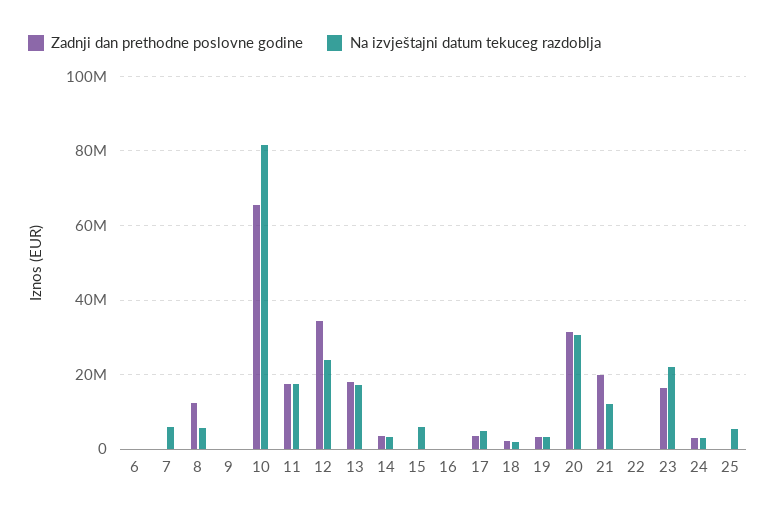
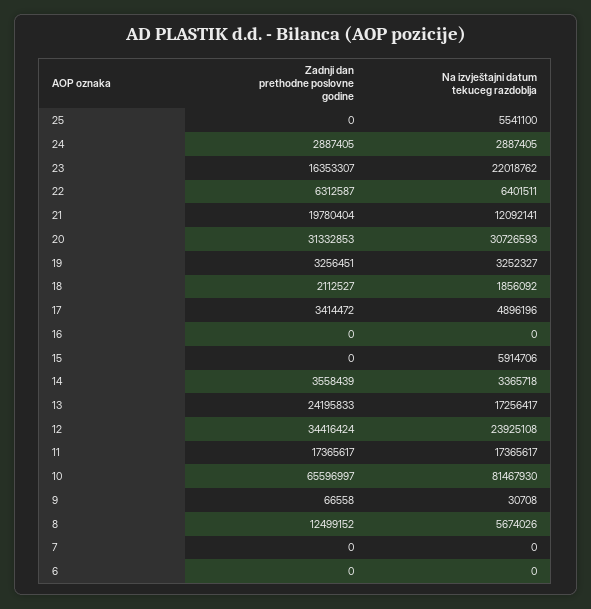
  {
    "Zadnji dan prethodne poslovne godine": {
      "6": 0,
      "7": 0,
      "8": 12499152,
      "9": 66558,
      "10": 65596997,
      "11": 17365617,
      "12": 34416424,
-     "13": 18000000,
+     "13": 24195833,
      "14": 3558439,
      "15": 0,
      "16": 0,
      "17": 3414472,
      "18": 2112527,
      "19": 3256451,
      "20": 31332853,
      "21": 19780404,
-     "22": 0,
+     "22": 6312587,
      "23": 16353307,
      "24": 2887405,
      "25": 0
    },
    "Na izvještajni datum tekuceg razdoblja": {
      "6": 0,
-     "7": 6000000,
+     "7": 0,
      "8": 5674026,
      "9": 30708,
      "10": 81467930,
      "11": 17365617,
      "12": 23925108,
      "13": 17256417,
      "14": 3365718,
      "15": 5914706,
      "16": 0,
      "17": 4896196,
      "18": 1856092,
      "19": 3252327,
      "20": 30726593,
      "21": 12092141,
-     "22": 0,
+     "22": 6401511,
      "23": 22018762,
      "24": 2887405,
      "25": 5541100
    }
  }

